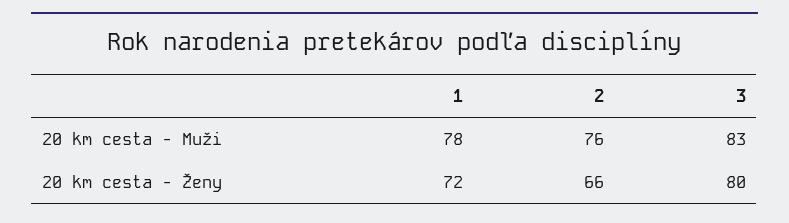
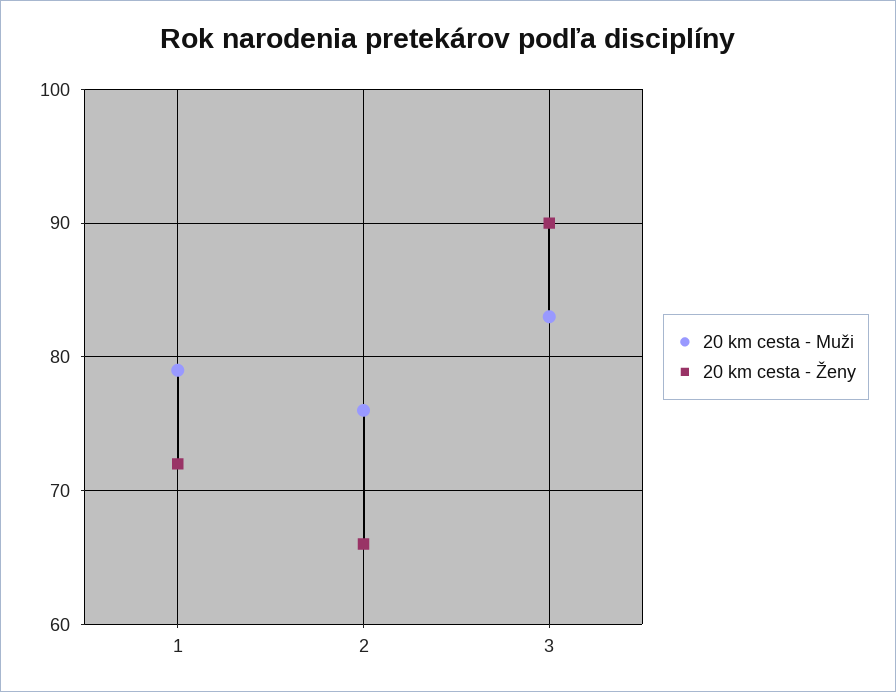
  {
    "20 km cesta - Muži": {
-     "1": 78,
+     "1": 79,
      "2": 76,
      "3": 83
    },
    "20 km cesta - Ženy": {
      "1": 72,
      "2": 66,
-     "3": 80
+     "3": 90
    }
  }

